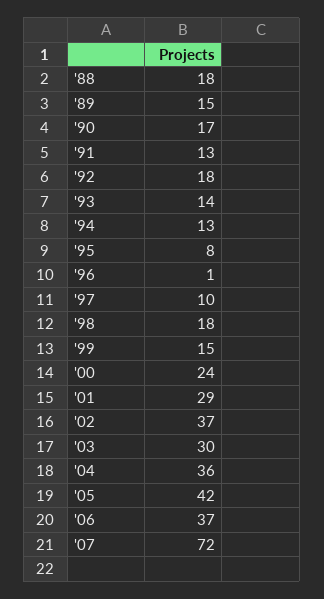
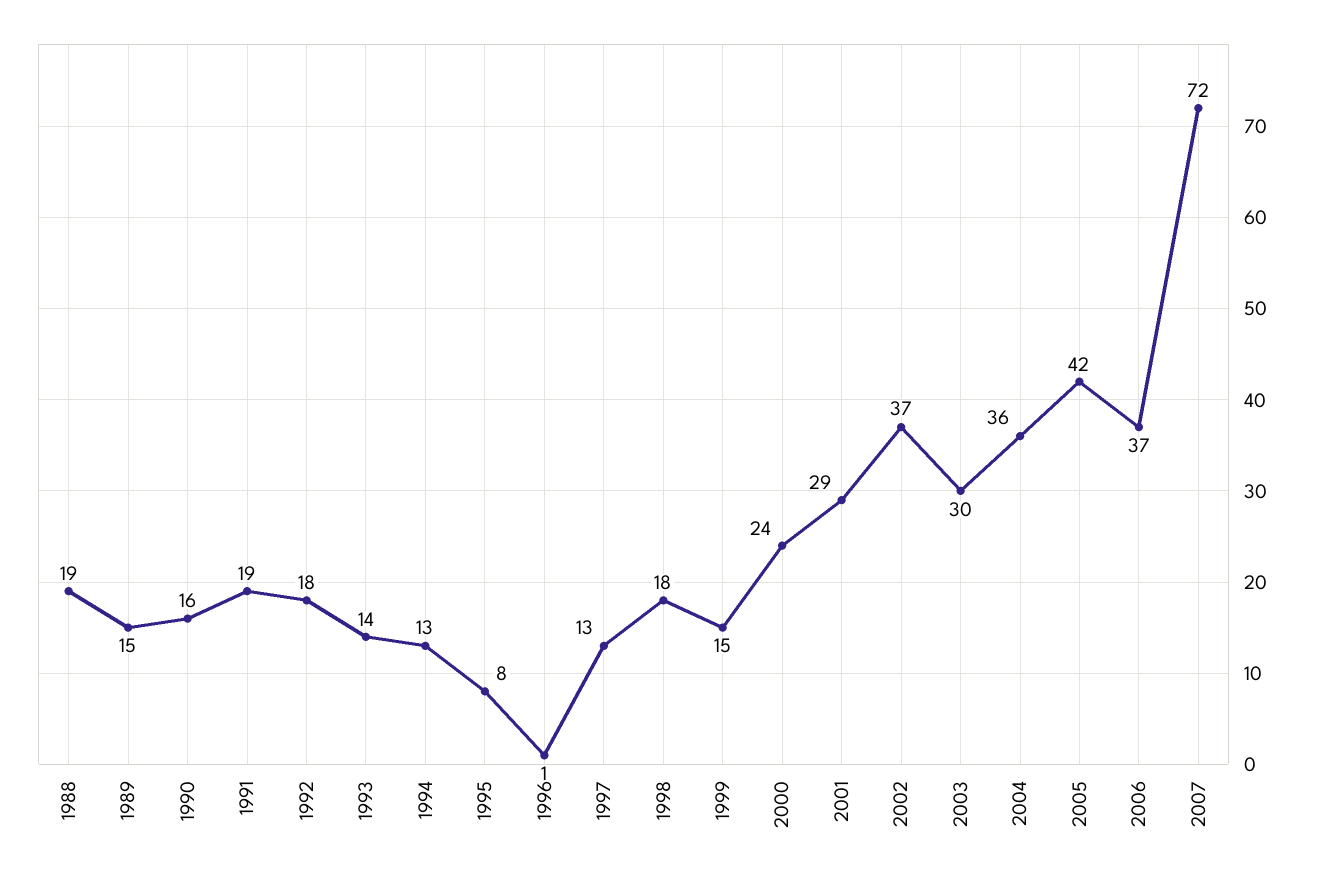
  {
-   "'88": 18,
+   "'88": 19,
    "'89": 15,
-   "'90": 17,
+   "'90": 16,
-   "'91": 13,
+   "'91": 19,
    "'92": 18,
    "'93": 14,
    "'94": 13,
    "'95": 8,
    "'96": 1,
-   "'97": 10,
+   "'97": 13,
    "'98": 18,
    "'99": 15,
    "'00": 24,
    "'01": 29,
    "'02": 37,
    "'03": 30,
    "'04": 36,
    "'05": 42,
    "'06": 37,
    "'07": 72
  }

